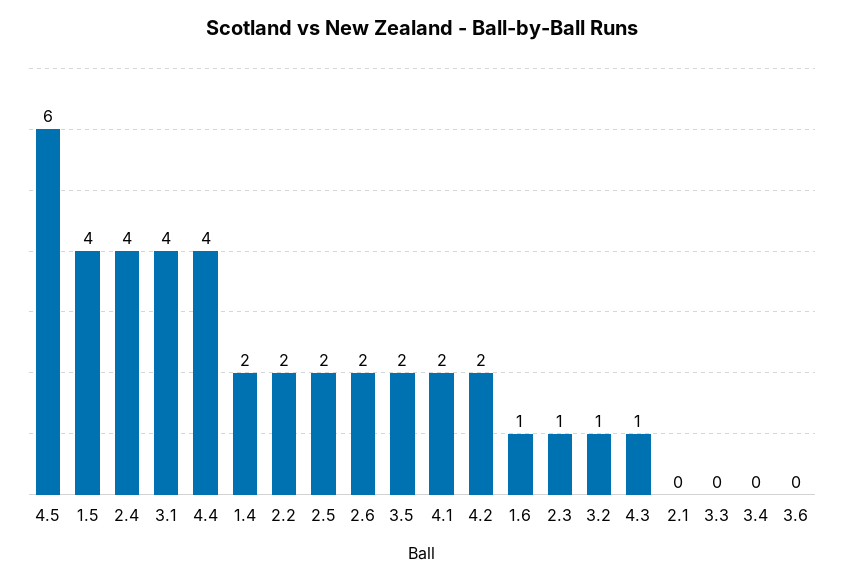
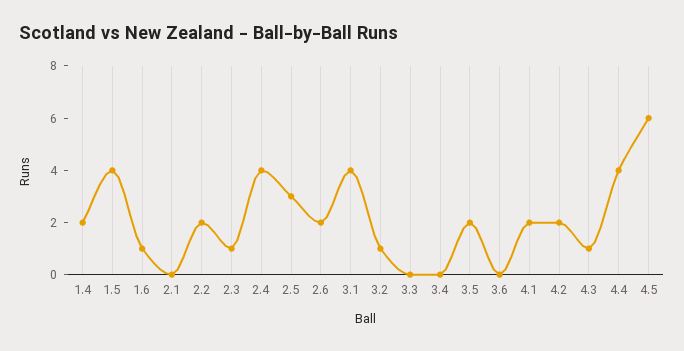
  {
    "4.5": 6,
    "1.5": 4,
    "2.4": 4,
    "3.1": 4,
    "4.4": 4,
    "1.4": 2,
    "2.2": 2,
-   "2.5": 2,
+   "2.5": 3,
    "2.6": 2,
    "3.5": 2,
    "4.1": 2,
    "4.2": 2,
    "1.6": 1,
    "2.3": 1,
    "3.2": 1,
    "4.3": 1,
    "2.1": 0,
    "3.3": 0,
    "3.4": 0,
    "3.6": 0
  }

